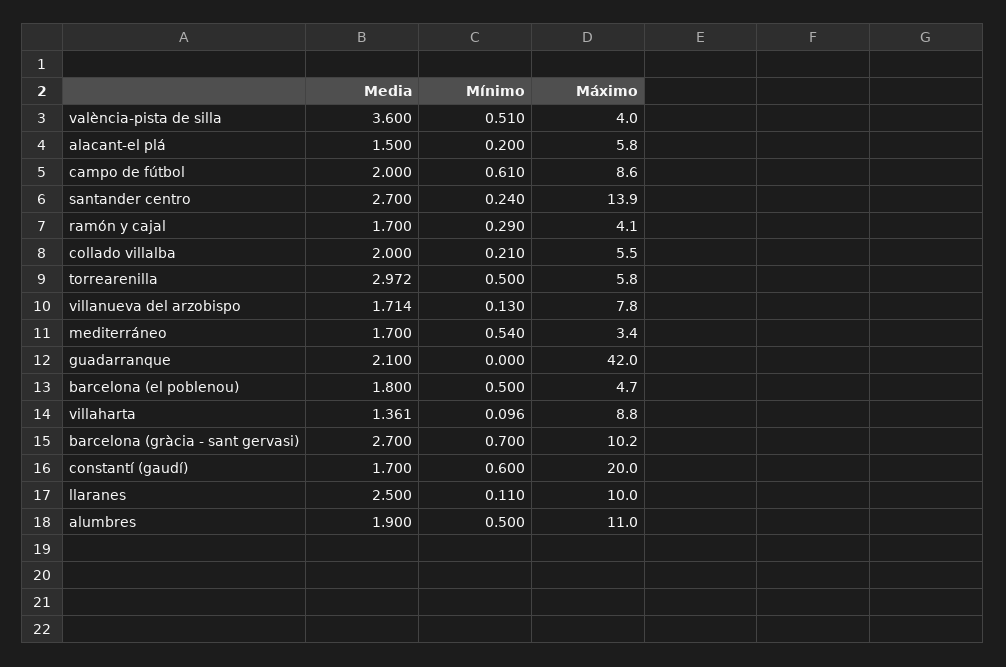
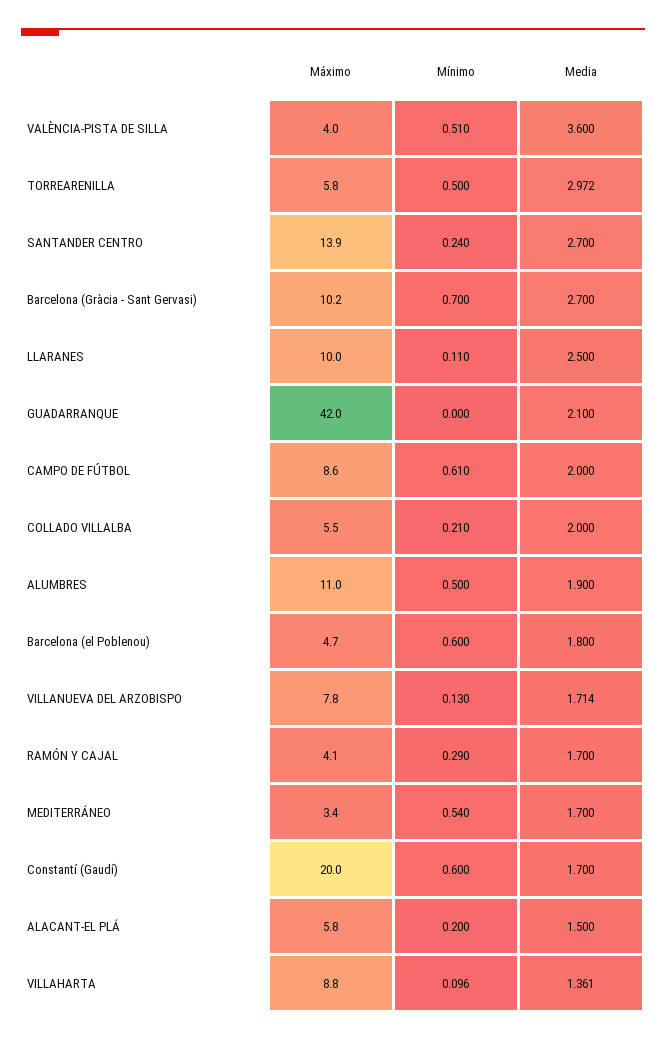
  {
    "Media": {
      "valència-pista de silla": 3.6,
      "alacant-el plá": 1.5,
      "campo de fútbol": 2,
      "santander centro": 2.7,
      "ramón y cajal": 1.7,
      "collado villalba": 2,
      "torrearenilla": 2.972,
      "villanueva del arzobispo": 1.714,
      "mediterráneo": 1.7,
      "guadarranque": 2.1,
      "barcelona (el poblenou)": 1.8,
      "villaharta": 1.361,
      "barcelona (gràcia - sant gervasi)": 2.7,
      "constantí (gaudí)": 1.7,
      "llaranes": 2.5,
      "alumbres": 1.9
    },
    "Mínimo": {
      "valència-pista de silla": 0.51,
      "alacant-el plá": 0.2,
      "campo de fútbol": 0.61,
      "santander centro": 0.24,
      "ramón y cajal": 0.29,
      "collado villalba": 0.21,
      "torrearenilla": 0.5,
      "villanueva del arzobispo": 0.13,
      "mediterráneo": 0.54,
      "guadarranque": 0,
-     "barcelona (el poblenou)": 0.5,
+     "barcelona (el poblenou)": 0.6,
      "villaharta": 0.096,
      "barcelona (gràcia - sant gervasi)": 0.7,
      "constantí (gaudí)": 0.6,
      "llaranes": 0.11,
      "alumbres": 0.5
    },
    "Máximo": {
      "valència-pista de silla": 4,
      "alacant-el plá": 5.8,
      "campo de fútbol": 8.6,
      "santander centro": 13.9,
      "ramón y cajal": 4.1,
      "collado villalba": 5.5,
      "torrearenilla": 5.8,
      "villanueva del arzobispo": 7.8,
      "mediterráneo": 3.4,
      "guadarranque": 42,
      "barcelona (el poblenou)": 4.7,
      "villaharta": 8.8,
      "barcelona (gràcia - sant gervasi)": 10.2,
      "constantí (gaudí)": 20,
      "llaranes": 10,
      "alumbres": 11
    }
  }

